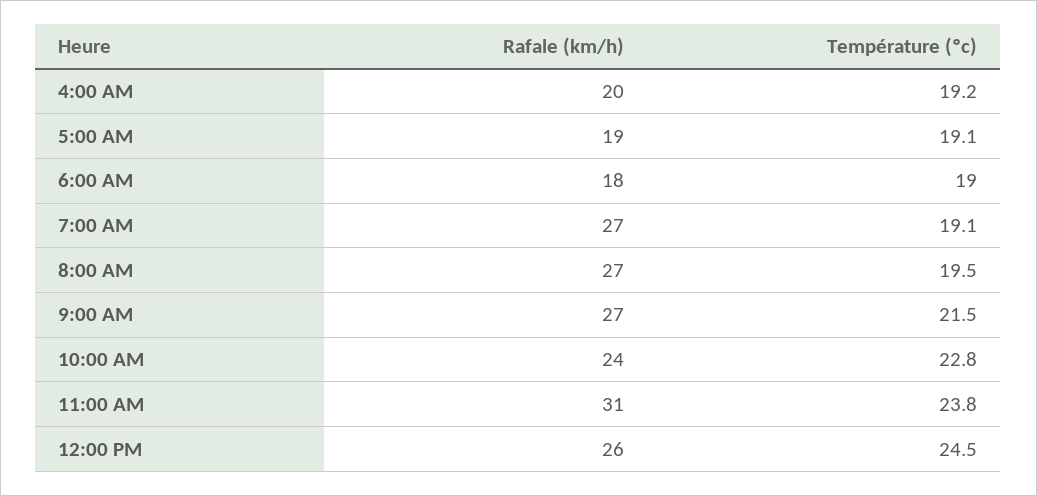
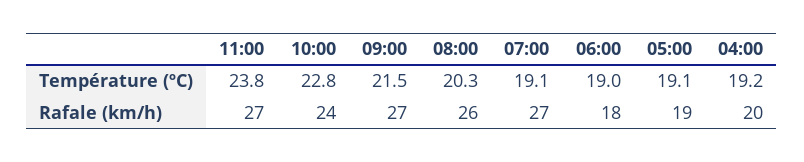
  {
    "Rafale (km/h)": {
      "4:00 AM": 20,
      "5:00 AM": 19,
      "6:00 AM": 18,
      "7:00 AM": 27,
-     "8:00 AM": 27,
+     "8:00 AM": 26,
      "9:00 AM": 27,
      "10:00 AM": 24,
-     "11:00 AM": 31,
+     "11:00 AM": 27
-     "12:00 PM": 26
    },
    "Température (ºc)": {
      "4:00 AM": 19.2,
      "5:00 AM": 19.1,
      "6:00 AM": 19,
      "7:00 AM": 19.1,
-     "8:00 AM": 19.5,
+     "8:00 AM": 20.3,
      "9:00 AM": 21.5,
      "10:00 AM": 22.8,
-     "11:00 AM": 23.8,
+     "11:00 AM": 23.8
-     "12:00 PM": 24.5
    }
  }

